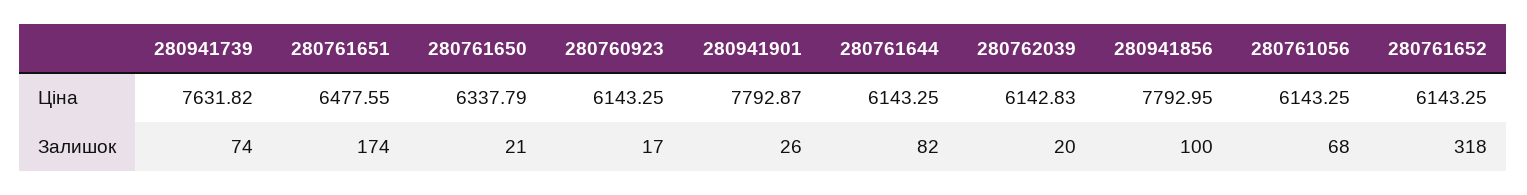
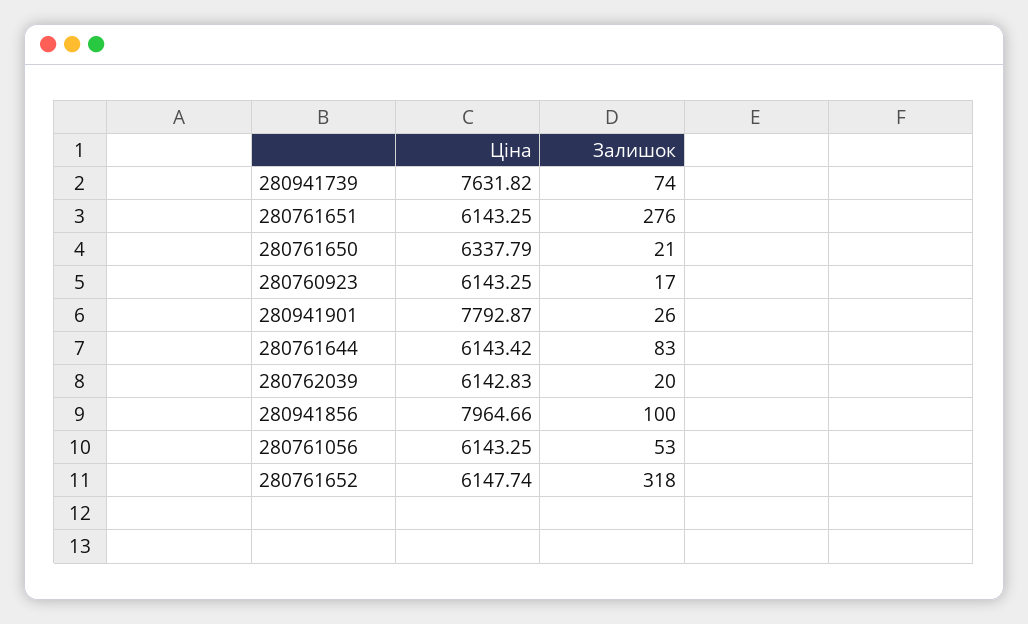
  {
    "280941739": {
      "Ціна": 7631.82,
      "Залишок": 74
    },
    "280761651": {
-     "Ціна": 6477.55,
+     "Ціна": 6143.25,
-     "Залишок": 174
+     "Залишок": 276
    },
    "280761650": {
      "Ціна": 6337.79,
      "Залишок": 21
    },
    "280760923": {
      "Ціна": 6143.25,
      "Залишок": 17
    },
    "280941901": {
      "Ціна": 7792.87,
      "Залишок": 26
    },
    "280761644": {
-     "Ціна": 6143.25,
+     "Ціна": 6143.42,
-     "Залишок": 82
+     "Залишок": 83
    },
    "280762039": {
      "Ціна": 6142.83,
      "Залишок": 20
    },
    "280941856": {
-     "Ціна": 7792.95,
+     "Ціна": 7964.66,
      "Залишок": 100
    },
    "280761056": {
      "Ціна": 6143.25,
-     "Залишок": 68
+     "Залишок": 53
    },
    "280761652": {
-     "Ціна": 6143.25,
+     "Ціна": 6147.74,
      "Залишок": 318
    }
  }

